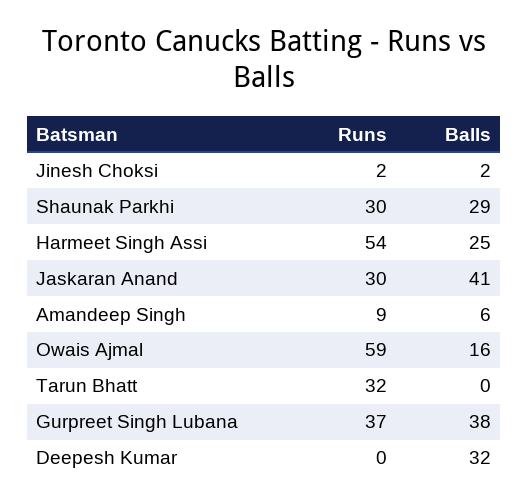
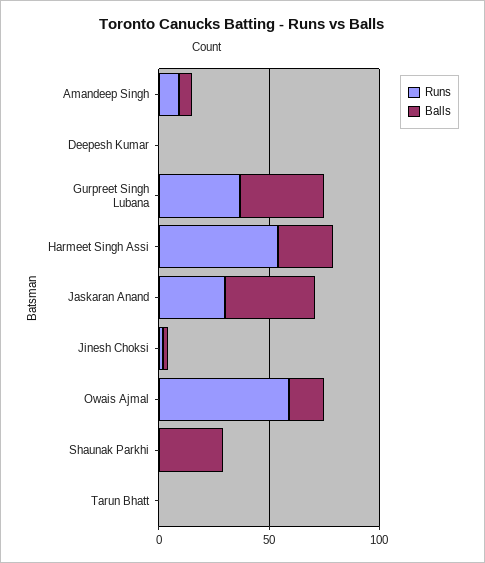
  {
    "Runs": {
      "Jinesh Choksi": 2,
-     "Shaunak Parkhi": 30,
+     "Shaunak Parkhi": 0,
      "Harmeet Singh Assi": 54,
      "Jaskaran Anand": 30,
      "Amandeep Singh": 9,
      "Owais Ajmal": 59,
-     "Tarun Bhatt": 32,
+     "Tarun Bhatt": 0,
      "Gurpreet Singh Lubana": 37,
      "Deepesh Kumar": 0
    },
    "Balls": {
      "Jinesh Choksi": 2,
      "Shaunak Parkhi": 29,
      "Harmeet Singh Assi": 25,
      "Jaskaran Anand": 41,
      "Amandeep Singh": 6,
      "Owais Ajmal": 16,
      "Tarun Bhatt": 0,
      "Gurpreet Singh Lubana": 38,
-     "Deepesh Kumar": 32
+     "Deepesh Kumar": 0
    }
  }

